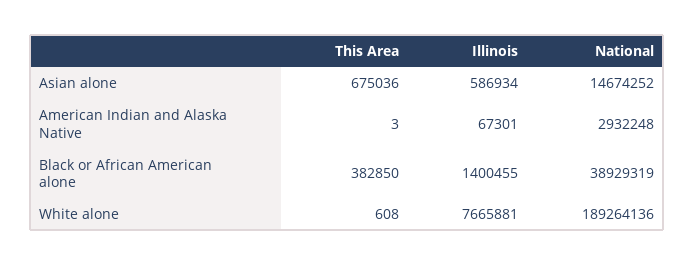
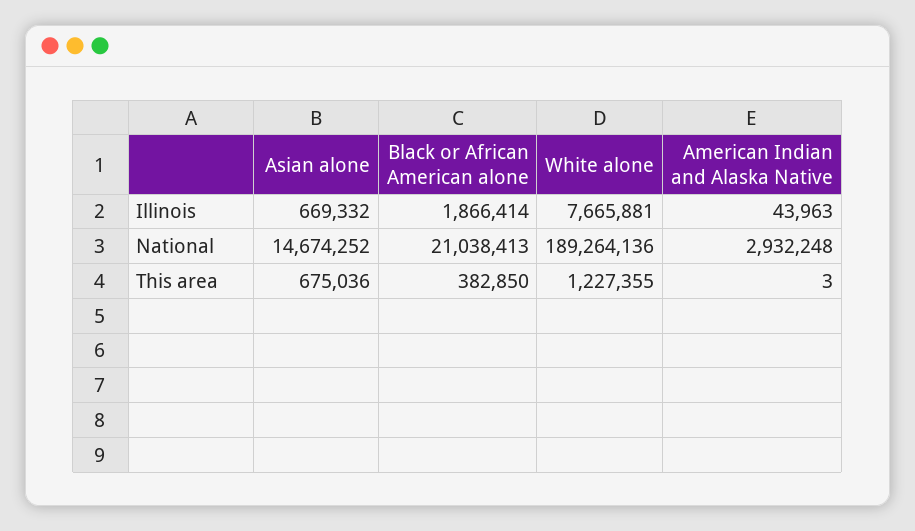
  {
    "This Area": {
      "Asian alone": 675036,
      "American Indian and Alaska Native": 3,
      "Black or African American alone": 382850,
-     "White alone": 608
+     "White alone": 1227355
    },
    "Illinois": {
-     "Asian alone": 586934,
+     "Asian alone": 669332,
-     "American Indian and Alaska Native": 67301,
+     "American Indian and Alaska Native": 43963,
-     "Black or African American alone": 1400455,
+     "Black or African American alone": 1866414,
      "White alone": 7665881
    },
    "National": {
      "Asian alone": 14674252,
      "American Indian and Alaska Native": 2932248,
-     "Black or African American alone": 38929319,
+     "Black or African American alone": 21038413,
      "White alone": 189264136
    }
  }

